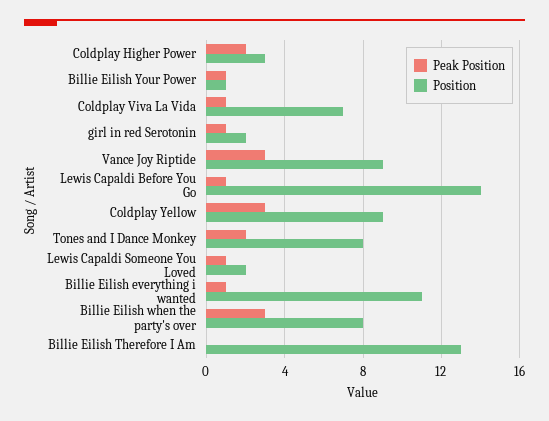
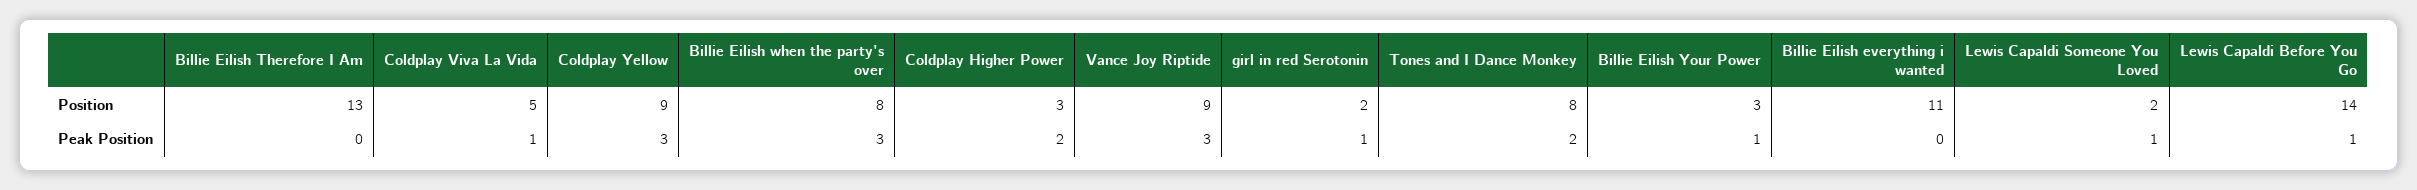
  {
    "Peak Position": {
      "Coldplay Higher Power": 2,
      "Billie Eilish Your Power": 1,
      "Coldplay Viva La Vida": 1,
      "girl in red Serotonin": 1,
      "Vance Joy Riptide": 3,
      "Lewis Capaldi Before You Go": 1,
      "Coldplay Yellow": 3,
      "Tones and I Dance Monkey": 2,
      "Lewis Capaldi Someone You Loved": 1,
-     "Billie Eilish everything i wanted": 1,
+     "Billie Eilish everything i wanted": 0,
      "Billie Eilish when the party's over": 3,
      "Billie Eilish Therefore I Am": 0
    },
    "Position": {
      "Coldplay Higher Power": 3,
-     "Billie Eilish Your Power": 1,
+     "Billie Eilish Your Power": 3,
-     "Coldplay Viva La Vida": 7,
+     "Coldplay Viva La Vida": 5,
      "girl in red Serotonin": 2,
      "Vance Joy Riptide": 9,
      "Lewis Capaldi Before You Go": 14,
      "Coldplay Yellow": 9,
      "Tones and I Dance Monkey": 8,
      "Lewis Capaldi Someone You Loved": 2,
      "Billie Eilish everything i wanted": 11,
      "Billie Eilish when the party's over": 8,
      "Billie Eilish Therefore I Am": 13
    }
  }

